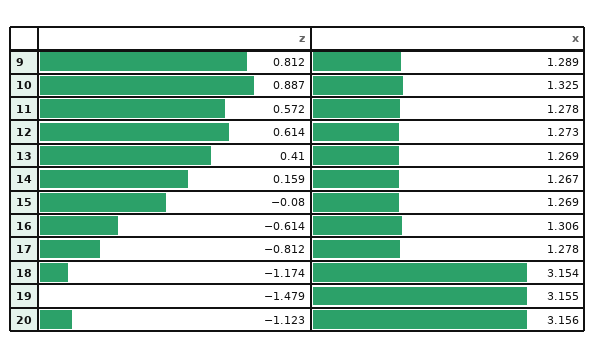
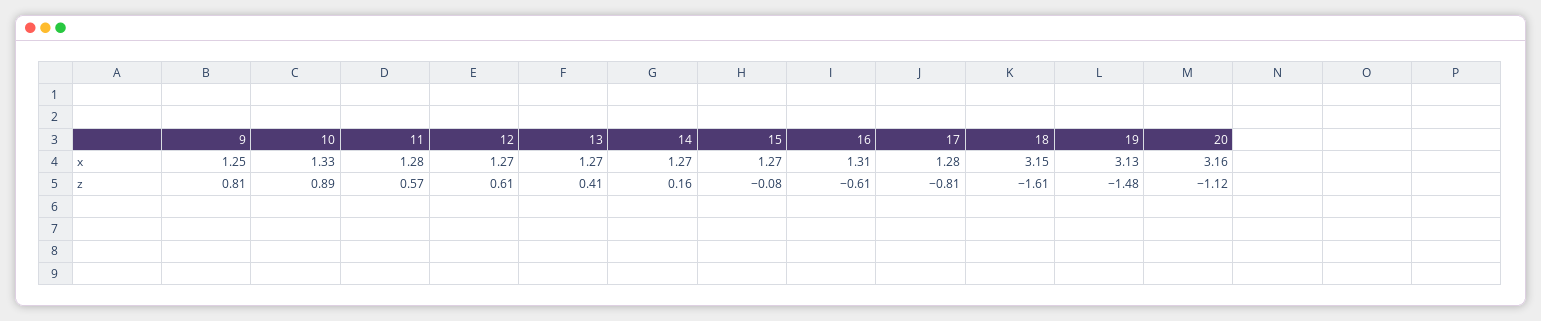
  {
    "z": {
      "9": 0.812,
      "10": 0.887,
      "11": 0.572,
      "12": 0.614,
      "13": 0.41,
      "14": 0.159,
      "15": -0.08,
      "16": -0.614,
      "17": -0.812,
-     "18": -1.174,
+     "18": -1.61,
      "19": -1.479,
      "20": -1.123
    },
    "x": {
-     "9": 1.289,
+     "9": 1.25,
      "10": 1.325,
      "11": 1.278,
      "12": 1.273,
      "13": 1.269,
      "14": 1.267,
      "15": 1.269,
      "16": 1.306,
      "17": 1.278,
      "18": 3.154,
-     "19": 3.155,
+     "19": 3.13,
      "20": 3.156
    }
  }

